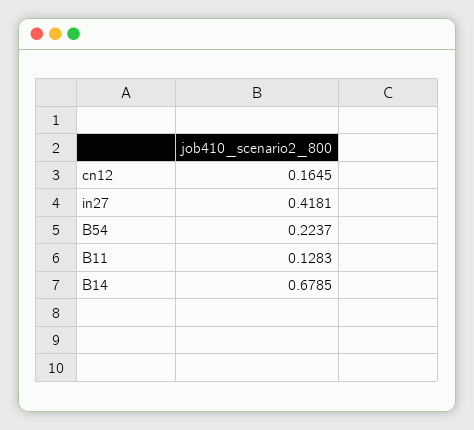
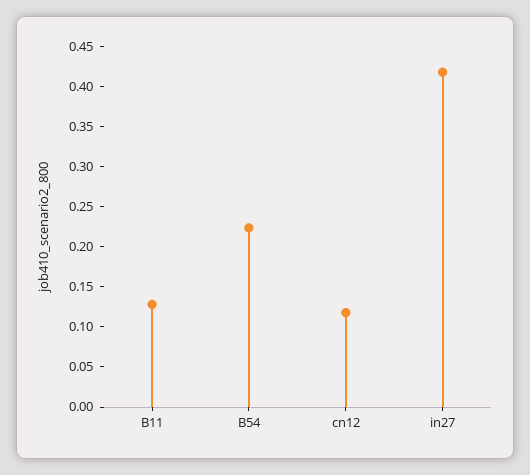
  {
-   "cn12": 0.1645,
+   "cn12": 0.12,
    "in27": 0.4181,
    "B54": 0.2237,
-   "B11": 0.1283,
+   "B11": 0.1283
-   "B14": 0.6785
  }

